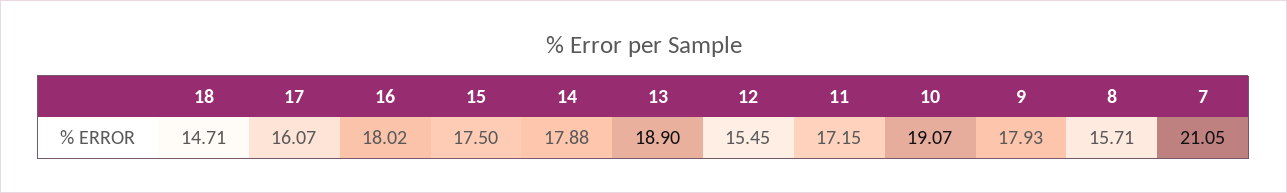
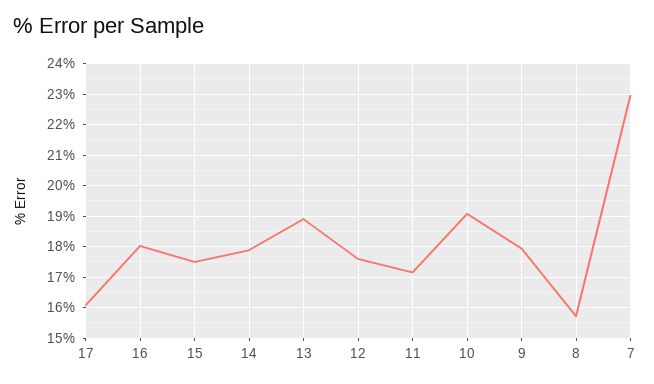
  {
-   "18": 14.71,
    "17": 16.07,
    "16": 18.02,
    "15": 17.5,
    "14": 17.88,
    "13": 18.9,
-   "12": 15.45,
+   "12": 17.6,
    "11": 17.15,
    "10": 19.07,
    "9": 17.93,
    "8": 15.71,
-   "7": 21.05
+   "7": 23
  }

